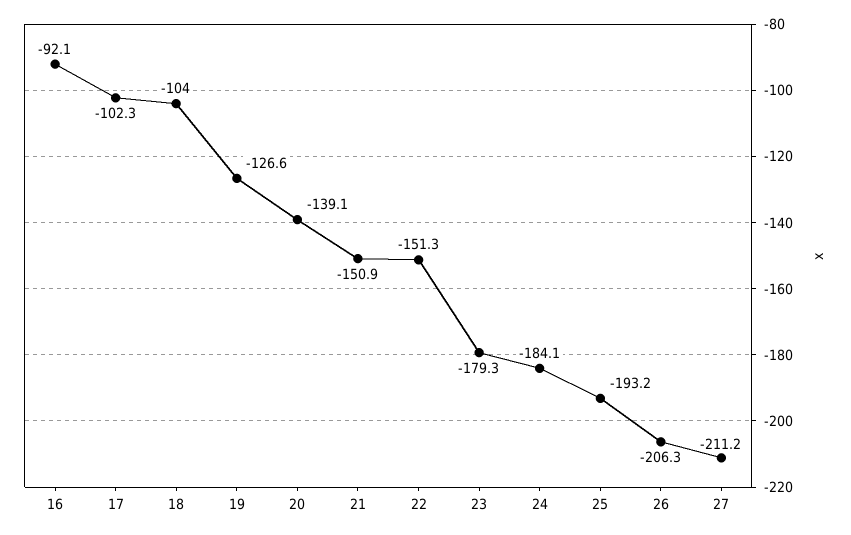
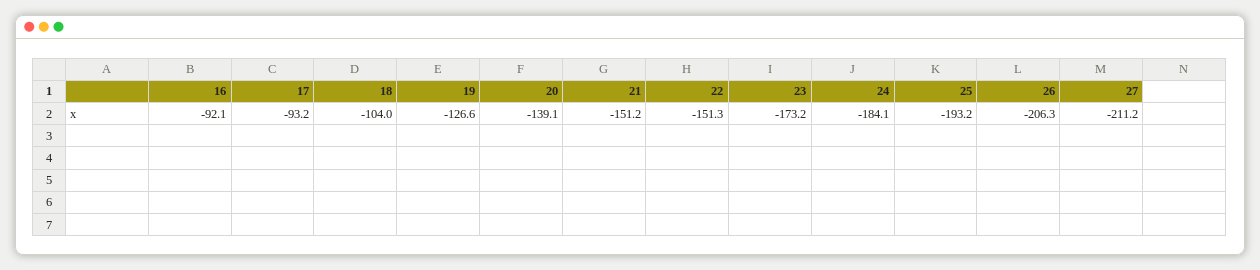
  {
    "16": -92.1,
-   "17": -102.3,
+   "17": -93.2,
    "18": -104,
    "19": -126.6,
    "20": -139.1,
-   "21": -150.9,
+   "21": -151.2,
    "22": -151.3,
-   "23": -179.3,
+   "23": -173.2,
    "24": -184.1,
    "25": -193.2,
    "26": -206.3,
    "27": -211.2
  }

